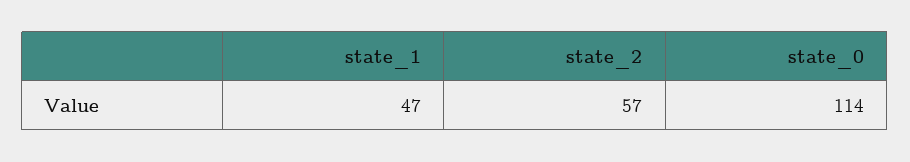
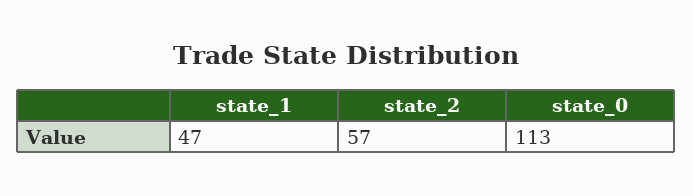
  {
    "state_1": 47,
    "state_2": 57,
-   "state_0": 114
+   "state_0": 113
  }

